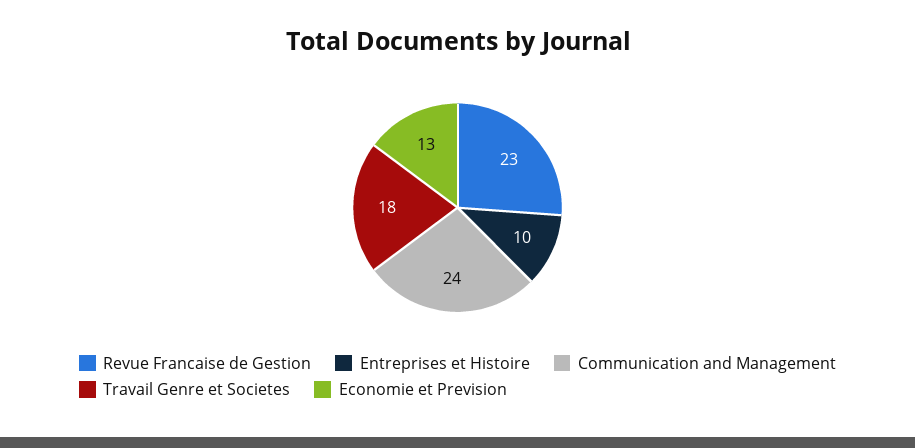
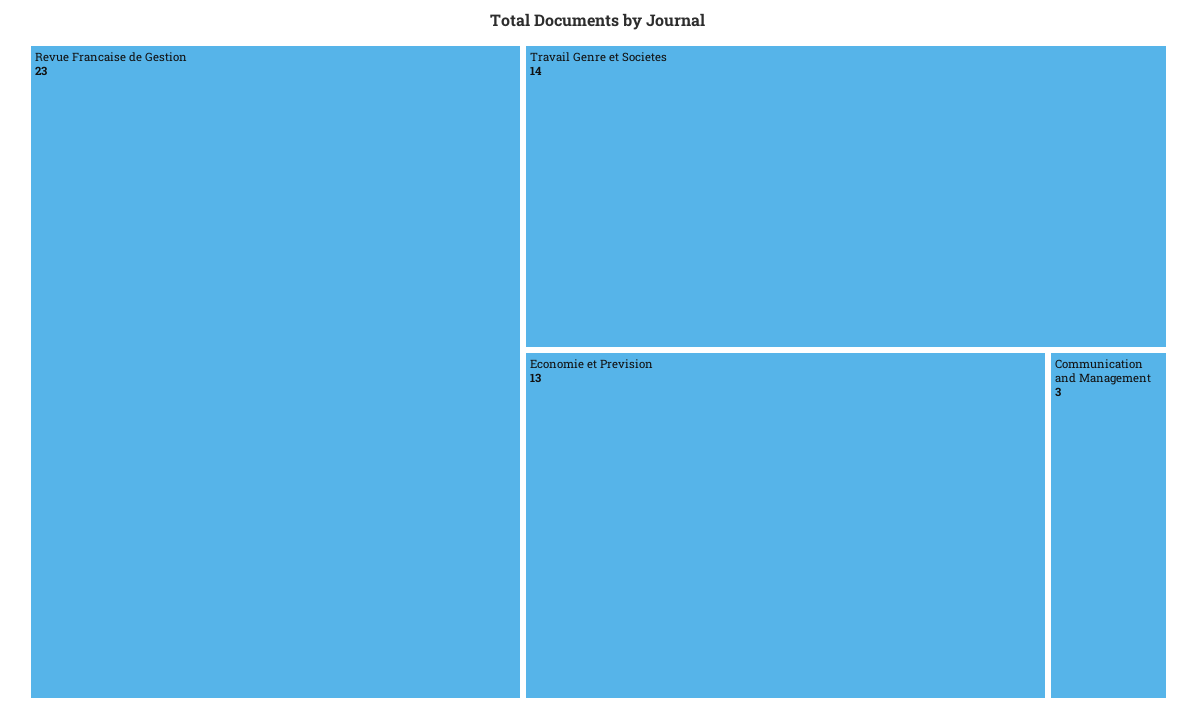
  {
    "Revue Francaise de Gestion": 23,
-   "Entreprises et Histoire": 10,
-   "Communication and Management": 24,
+   "Communication and Management": 3,
-   "Travail Genre et Societes": 18,
+   "Travail Genre et Societes": 14,
    "Economie et Prevision": 13
  }

